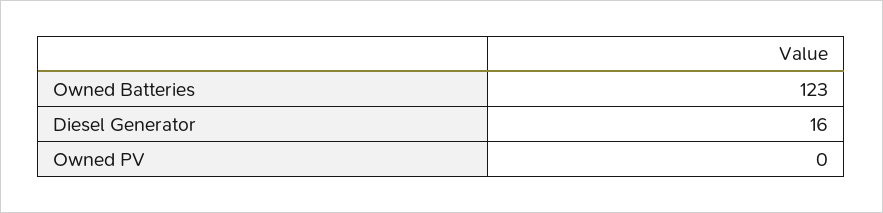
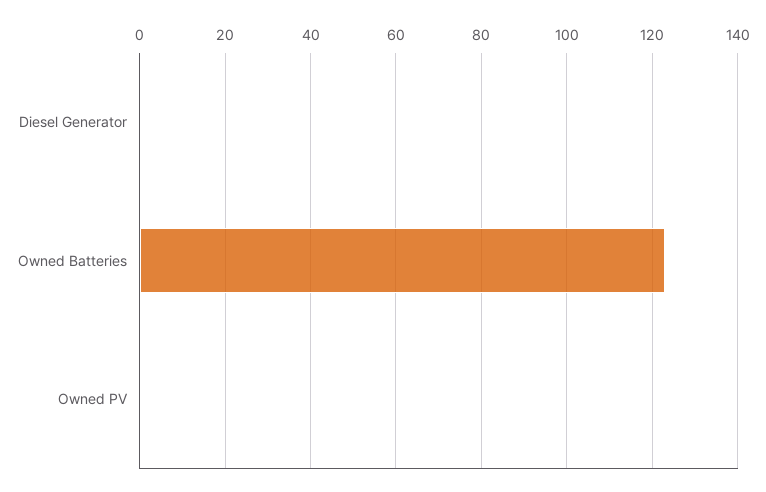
  {
    "Owned Batteries": 123,
-   "Diesel Generator": 16,
+   "Diesel Generator": 0,
    "Owned PV": 0
  }

